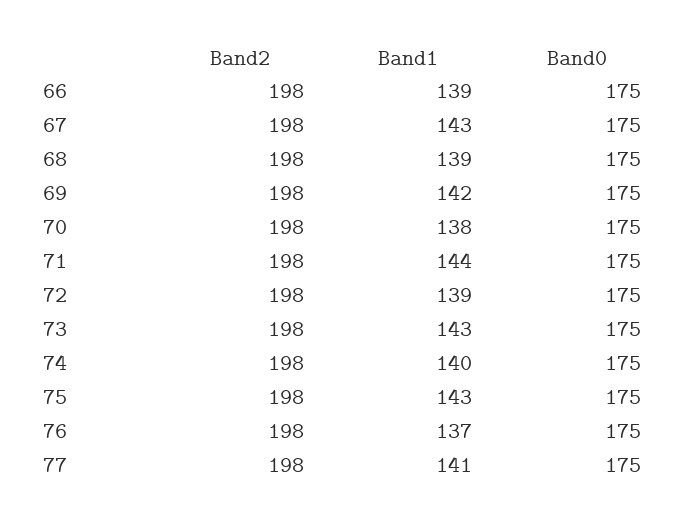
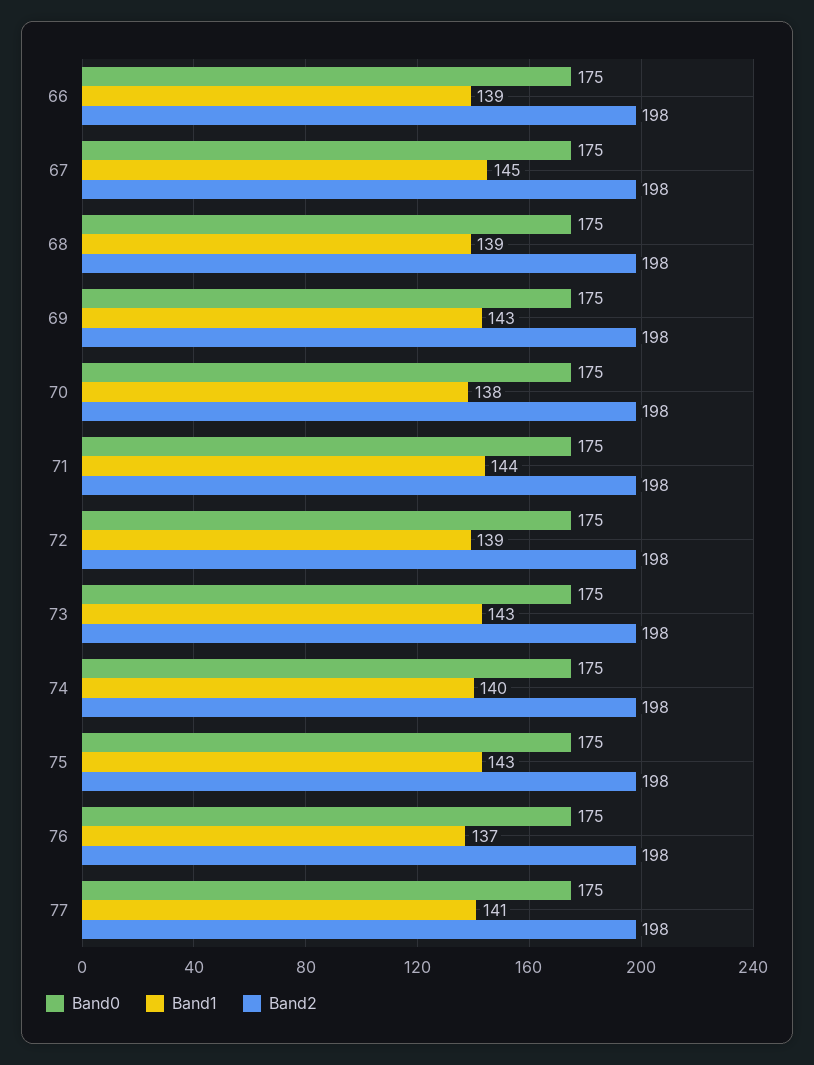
  {
    "Band2": {
      "66": 198,
      "67": 198,
      "68": 198,
      "69": 198,
      "70": 198,
      "71": 198,
      "72": 198,
      "73": 198,
      "74": 198,
      "75": 198,
      "76": 198,
      "77": 198
    },
    "Band1": {
      "66": 139,
-     "67": 143,
+     "67": 145,
      "68": 139,
-     "69": 142,
+     "69": 143,
      "70": 138,
      "71": 144,
      "72": 139,
      "73": 143,
      "74": 140,
      "75": 143,
      "76": 137,
      "77": 141
    },
    "Band0": {
      "66": 175,
      "67": 175,
      "68": 175,
      "69": 175,
      "70": 175,
      "71": 175,
      "72": 175,
      "73": 175,
      "74": 175,
      "75": 175,
      "76": 175,
      "77": 175
    }
  }

